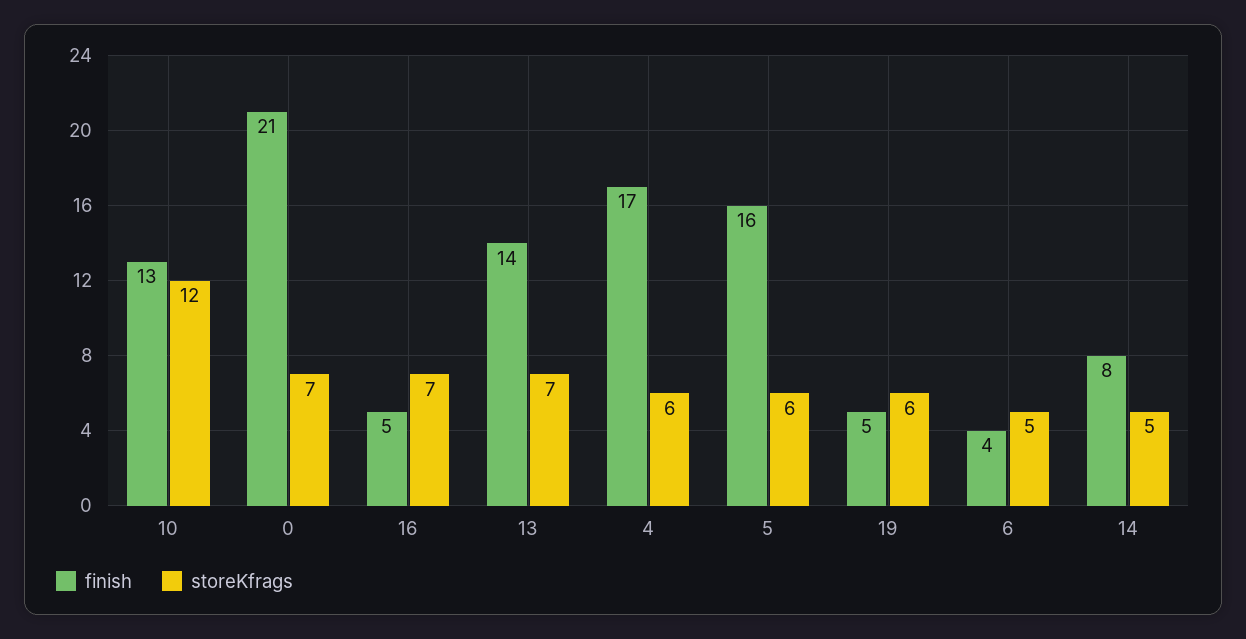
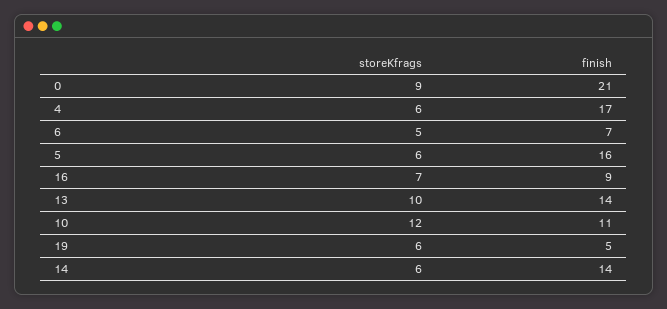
  {
    "finish": {
-     "10": 13,
+     "10": 11,
      "0": 21,
-     "16": 5,
+     "16": 9,
      "13": 14,
      "4": 17,
      "5": 16,
      "19": 5,
-     "6": 4,
+     "6": 7,
-     "14": 8
+     "14": 14
    },
    "storeKfrags": {
      "10": 12,
-     "0": 7,
+     "0": 9,
      "16": 7,
-     "13": 7,
+     "13": 10,
      "4": 6,
      "5": 6,
      "19": 6,
      "6": 5,
-     "14": 5
+     "14": 6
    }
  }

